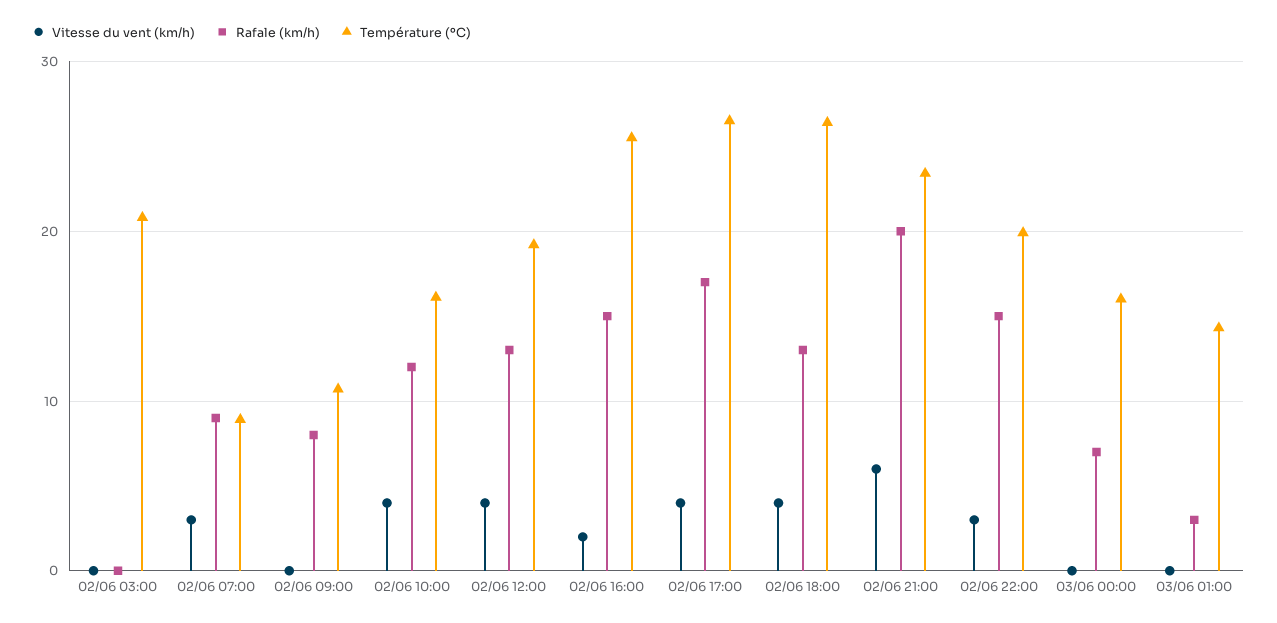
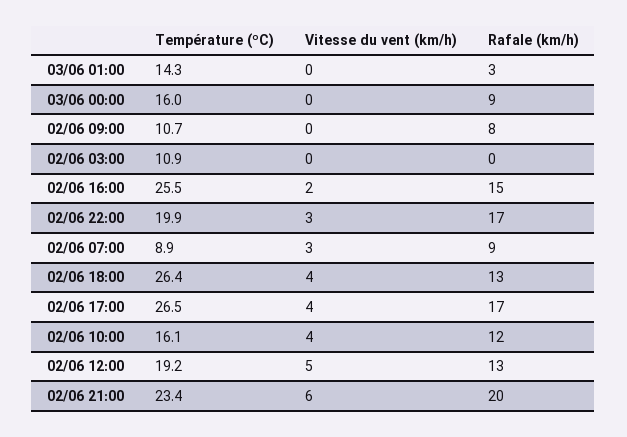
  {
    "Vitesse du vent (km/h)": {
      "02/06 03:00": 0,
      "02/06 07:00": 3,
      "02/06 09:00": 0,
      "02/06 10:00": 4,
-     "02/06 12:00": 4,
+     "02/06 12:00": 5,
      "02/06 16:00": 2,
      "02/06 17:00": 4,
      "02/06 18:00": 4,
      "02/06 21:00": 6,
      "02/06 22:00": 3,
      "03/06 00:00": 0,
      "03/06 01:00": 0
    },
    "Rafale (km/h)": {
      "02/06 03:00": 0,
      "02/06 07:00": 9,
      "02/06 09:00": 8,
      "02/06 10:00": 12,
      "02/06 12:00": 13,
      "02/06 16:00": 15,
      "02/06 17:00": 17,
      "02/06 18:00": 13,
      "02/06 21:00": 20,
-     "02/06 22:00": 15,
+     "02/06 22:00": 17,
-     "03/06 00:00": 7,
+     "03/06 00:00": 9,
      "03/06 01:00": 3
    },
    "Température (ºC)": {
-     "02/06 03:00": 21,
+     "02/06 03:00": 10.9,
      "02/06 07:00": 8.9,
      "02/06 09:00": 10.7,
      "02/06 10:00": 16.1,
      "02/06 12:00": 19.2,
      "02/06 16:00": 25.5,
      "02/06 17:00": 26.5,
      "02/06 18:00": 26.4,
      "02/06 21:00": 23.4,
      "02/06 22:00": 19.9,
      "03/06 00:00": 16,
      "03/06 01:00": 14.3
    }
  }

